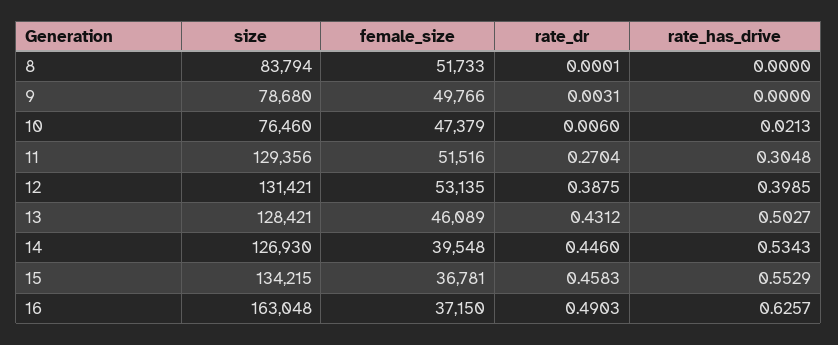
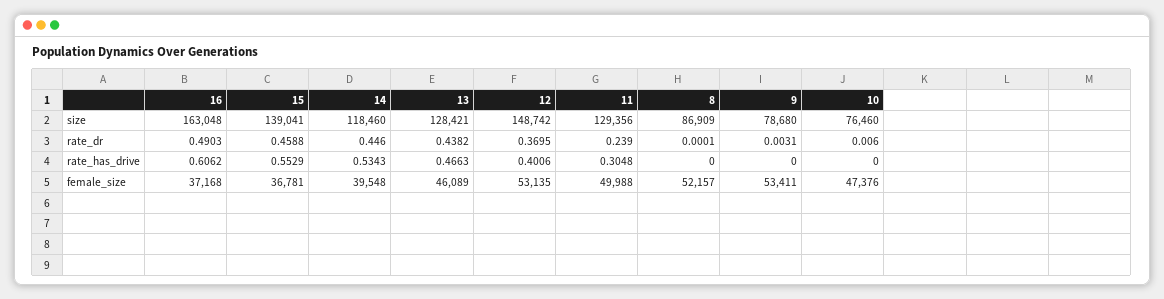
  {
    "size": {
-     "8": 83794,
+     "8": 86909,
      "9": 78680,
      "10": 76460,
      "11": 129356,
-     "12": 131421,
+     "12": 148742,
      "13": 128421,
-     "14": 126930,
+     "14": 118460,
-     "15": 134215,
+     "15": 139041,
      "16": 163048
    },
    "female_size": {
-     "8": 51733,
+     "8": 52157,
-     "9": 49766,
+     "9": 53411,
-     "10": 47379,
+     "10": 47376,
-     "11": 51516,
+     "11": 49988,
      "12": 53135,
      "13": 46089,
      "14": 39548,
      "15": 36781,
-     "16": 37150
+     "16": 37168
    },
    "rate_dr": {
      "8": 0.0001,
      "9": 0.0031,
      "10": 0.006,
-     "11": 0.2704,
+     "11": 0.239,
-     "12": 0.3875,
+     "12": 0.3695,
-     "13": 0.4312,
+     "13": 0.4382,
      "14": 0.446,
-     "15": 0.4583,
+     "15": 0.4588,
      "16": 0.4903
    },
    "rate_has_drive": {
      "8": 0,
      "9": 0,
-     "10": 0.0213,
+     "10": 0,
      "11": 0.3048,
-     "12": 0.3985,
+     "12": 0.4006,
-     "13": 0.5027,
+     "13": 0.4663,
      "14": 0.5343,
      "15": 0.5529,
-     "16": 0.6257
+     "16": 0.6062
    }
  }

